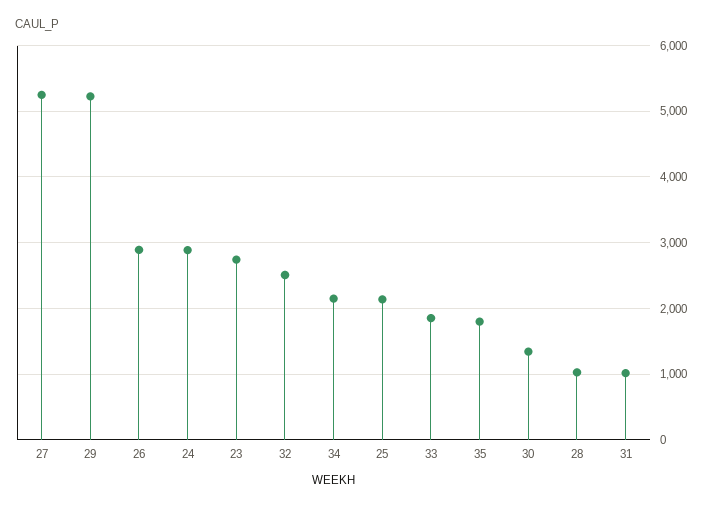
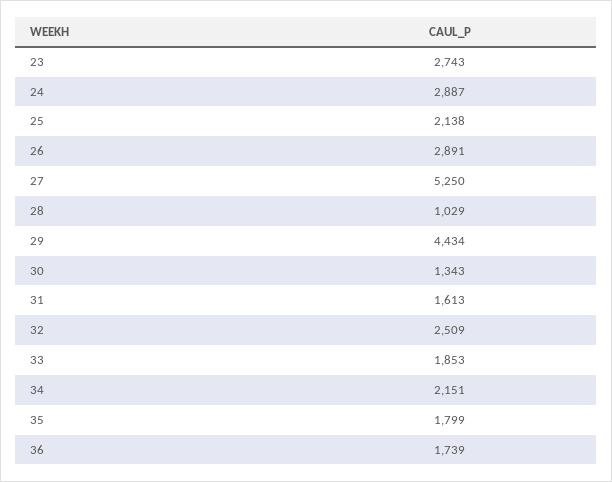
  {
    "27": 5250,
-   "29": 5200,
+   "29": 4434,
    "26": 2891,
    "24": 2887,
    "23": 2743,
    "32": 2509,
    "34": 2151,
    "25": 2138,
    "33": 1853,
    "35": 1799,
    "30": 1343,
    "28": 1029,
-   "31": 1000
+   "31": 1613,
+   "36": 1739
  }

